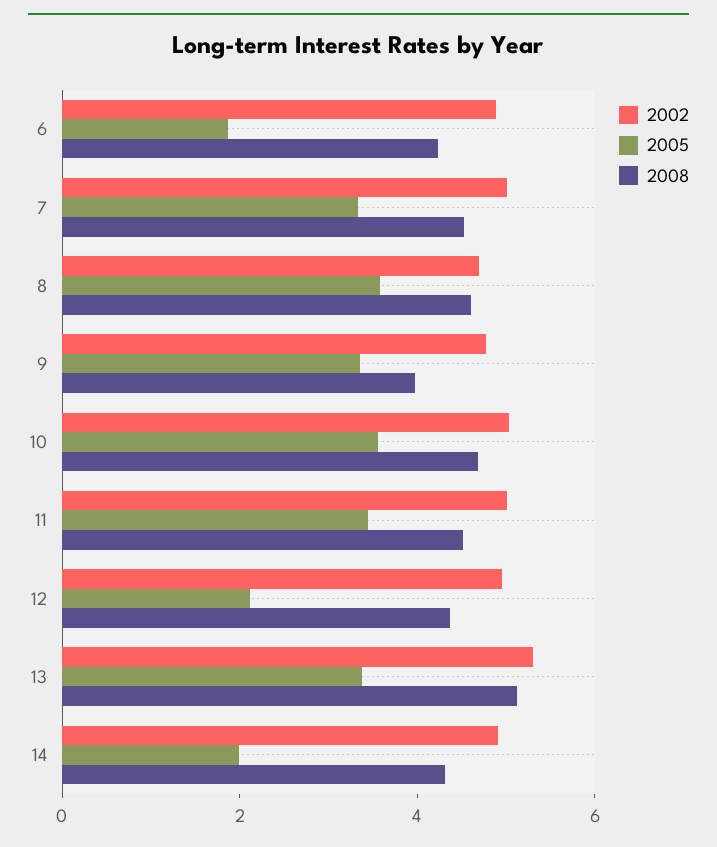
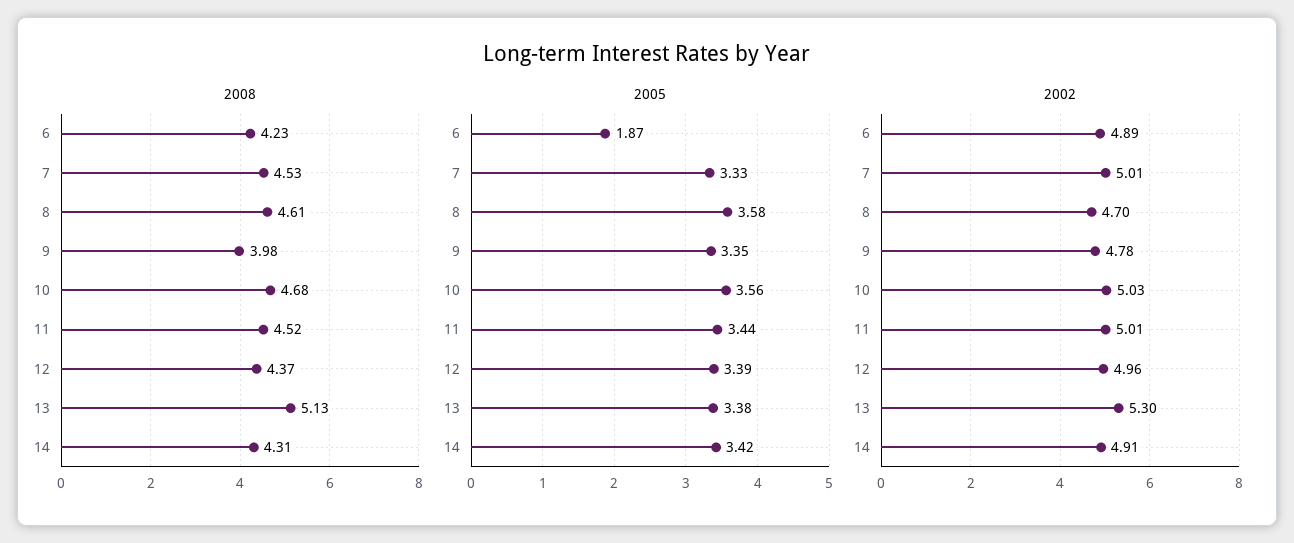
  {
    "2002": {
      "6": 4.89,
      "7": 5.01,
      "8": 4.7,
      "9": 4.78,
      "10": 5.03,
      "11": 5.01,
      "12": 4.96,
      "13": 5.3,
      "14": 4.91
    },
    "2005": {
      "6": 1.87,
      "7": 3.33,
      "8": 3.58,
      "9": 3.35,
      "10": 3.56,
      "11": 3.44,
-     "12": 2,
+     "12": 3.39,
      "13": 3.38,
-     "14": 2
+     "14": 3.42
    },
    "2008": {
      "6": 4.23,
      "7": 4.53,
      "8": 4.61,
      "9": 3.98,
      "10": 4.68,
      "11": 4.52,
      "12": 4.37,
      "13": 5.13,
      "14": 4.31
    }
  }

